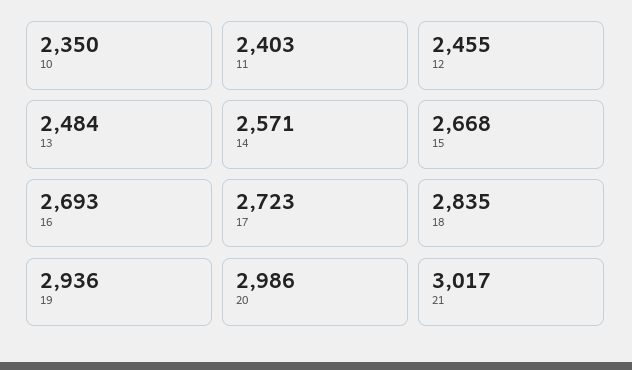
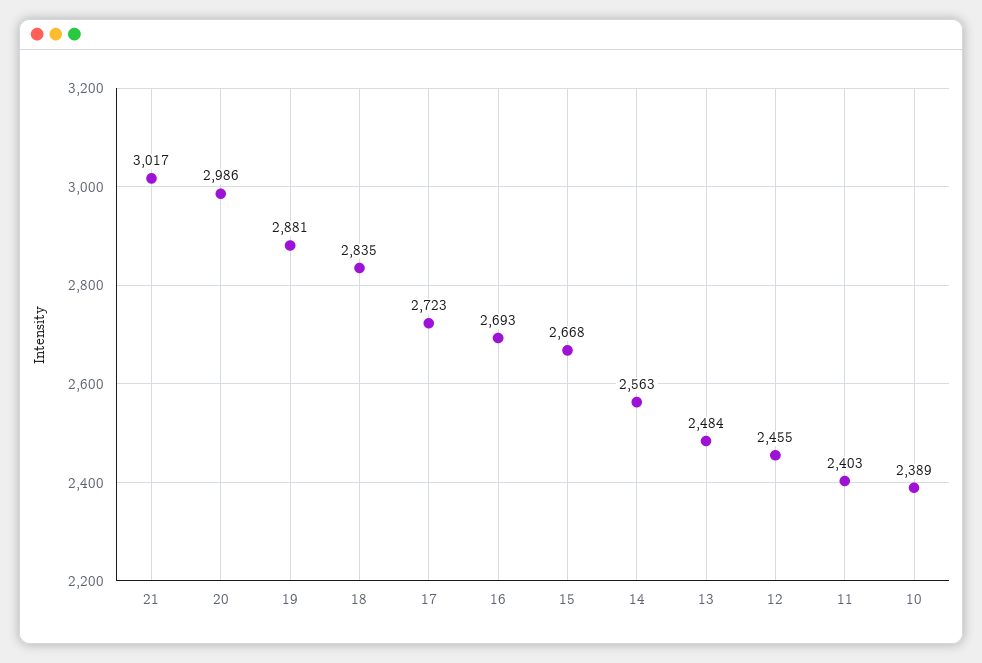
  {
-   "10": 2350,
+   "10": 2389,
    "11": 2403,
    "12": 2455,
    "13": 2484,
-   "14": 2571,
+   "14": 2563,
    "15": 2668,
    "16": 2693,
    "17": 2723,
    "18": 2835,
-   "19": 2936,
+   "19": 2881,
    "20": 2986,
    "21": 3017
  }

